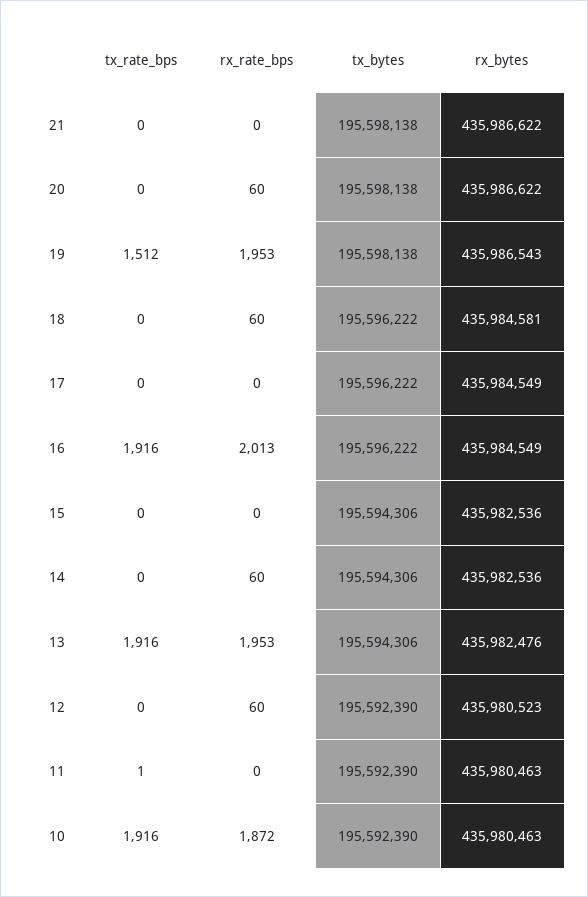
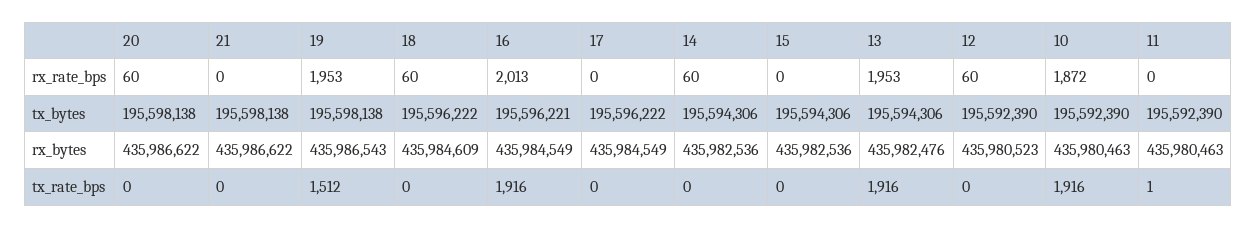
  {
    "tx_rate_bps": {
      "21": 0,
      "20": 0,
      "19": 1512,
      "18": 0,
      "17": 0,
      "16": 1916,
      "15": 0,
      "14": 0,
      "13": 1916,
      "12": 0,
      "11": 1,
      "10": 1916
    },
    "rx_rate_bps": {
      "21": 0,
      "20": 60,
      "19": 1953,
      "18": 60,
      "17": 0,
      "16": 2013,
      "15": 0,
      "14": 60,
      "13": 1953,
      "12": 60,
      "11": 0,
      "10": 1872
    },
    "tx_bytes": {
      "21": 195598138,
      "20": 195598138,
      "19": 195598138,
      "18": 195596222,
      "17": 195596222,
-     "16": 195596222,
+     "16": 195596221,
      "15": 195594306,
      "14": 195594306,
      "13": 195594306,
      "12": 195592390,
      "11": 195592390,
      "10": 195592390
    },
    "rx_bytes": {
      "21": 435986622,
      "20": 435986622,
      "19": 435986543,
-     "18": 435984581,
+     "18": 435984609,
      "17": 435984549,
      "16": 435984549,
      "15": 435982536,
      "14": 435982536,
      "13": 435982476,
      "12": 435980523,
      "11": 435980463,
      "10": 435980463
    }
  }

